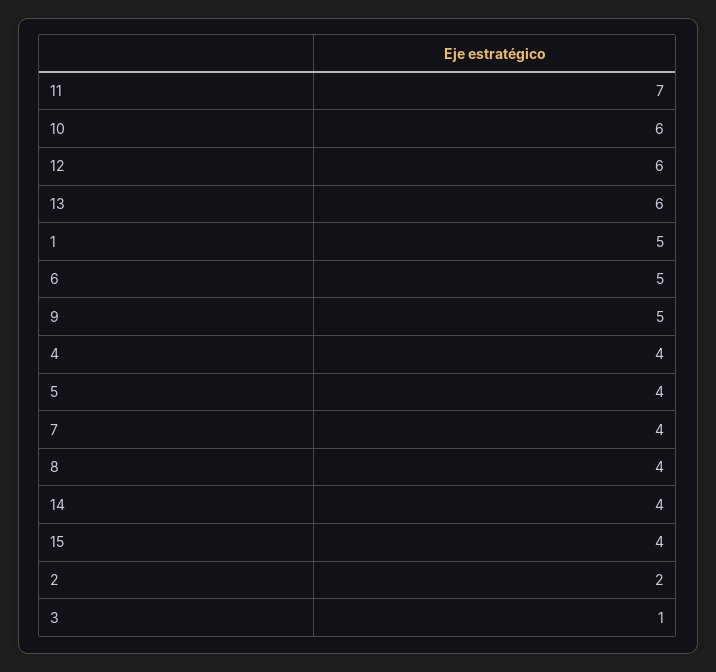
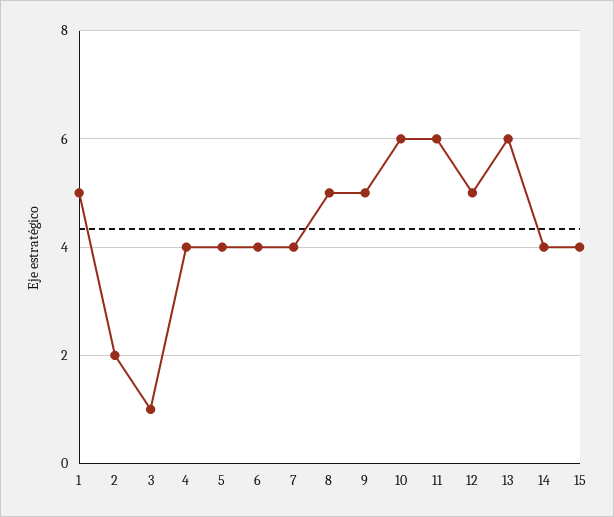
  {
-   "11": 7,
+   "11": 6,
    "10": 6,
-   "12": 6,
+   "12": 5,
    "13": 6,
    "1": 5,
-   "6": 5,
+   "6": 4,
    "9": 5,
    "4": 4,
    "5": 4,
    "7": 4,
-   "8": 4,
+   "8": 5,
    "14": 4,
    "15": 4,
    "2": 2,
    "3": 1
  }

